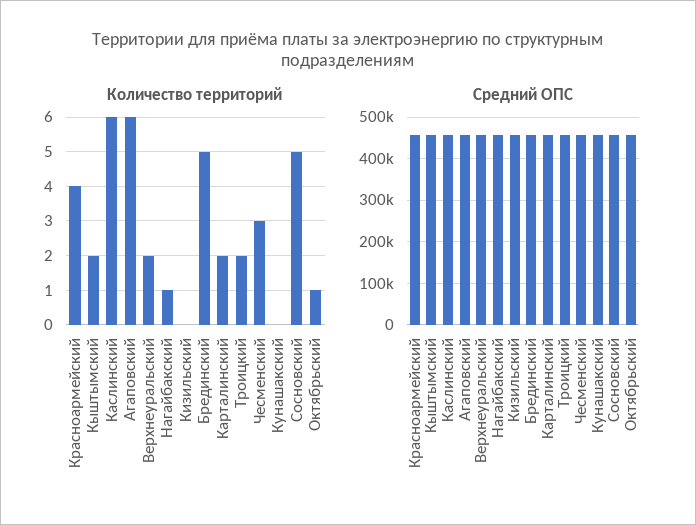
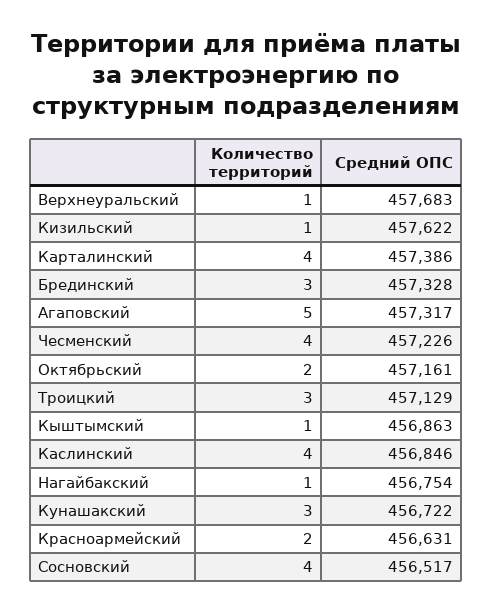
  {
    "Количество территорий": {
-     "Красноармейский": 4,
+     "Красноармейский": 2,
-     "Кыштымский": 2,
+     "Кыштымский": 1,
-     "Каслинский": 6,
+     "Каслинский": 4,
-     "Агаповский": 6,
+     "Агаповский": 5,
-     "Верхнеуральский": 2,
+     "Верхнеуральский": 1,
      "Нагайбакский": 1,
-     "Кизильский": 0,
+     "Кизильский": 1,
-     "Брединский": 5,
+     "Брединский": 3,
-     "Карталинский": 2,
+     "Карталинский": 4,
-     "Троицкий": 2,
+     "Троицкий": 3,
-     "Чесменский": 3,
+     "Чесменский": 4,
-     "Кунашакский": 0,
+     "Кунашакский": 3,
-     "Сосновский": 5,
+     "Сосновский": 4,
-     "Октябрьский": 1
+     "Октябрьский": 2
    },
    "Средний ОПС": {
      "Красноармейский": 456631,
      "Кыштымский": 456863,
      "Каслинский": 456846,
      "Агаповский": 457317,
      "Верхнеуральский": 457683,
      "Нагайбакский": 456754,
      "Кизильский": 457622,
      "Брединский": 457328,
      "Карталинский": 457386,
      "Троицкий": 457129,
      "Чесменский": 457226,
      "Кунашакский": 456722,
      "Сосновский": 456517,
      "Октябрьский": 457161
    }
  }

